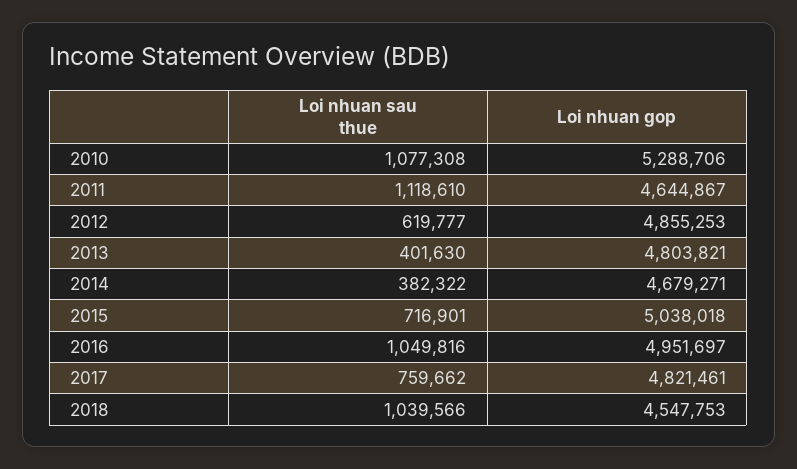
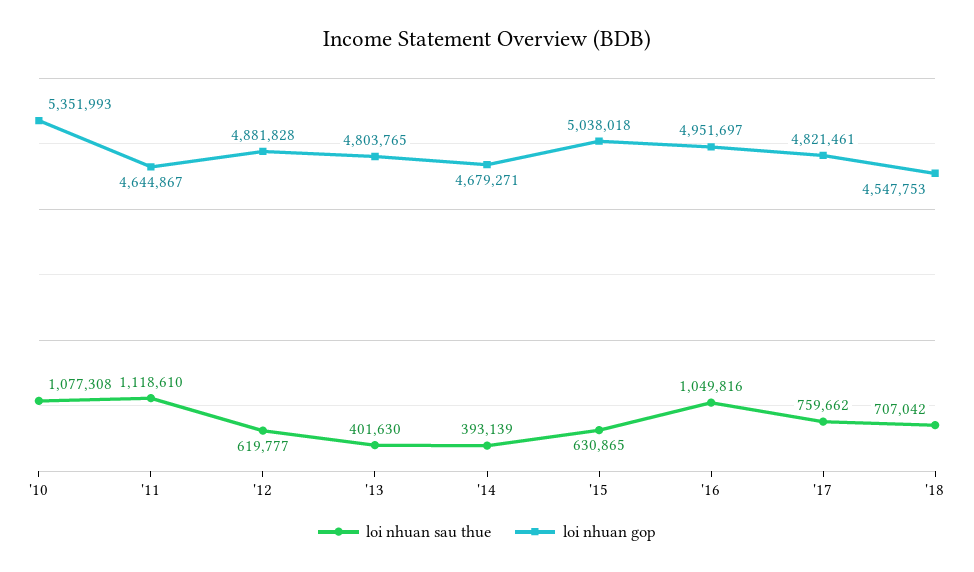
  {
    "Loi nhuan sau thue": {
      "2010": 1077308,
      "2011": 1118610,
      "2012": 619777,
      "2013": 401630,
-     "2014": 382322,
+     "2014": 393139,
-     "2015": 716901,
+     "2015": 630865,
      "2016": 1049816,
      "2017": 759662,
-     "2018": 1039566
+     "2018": 707042
    },
    "Loi nhuan gop": {
-     "2010": 5288706,
+     "2010": 5351993,
      "2011": 4644867,
-     "2012": 4855253,
+     "2012": 4881828,
-     "2013": 4803821,
+     "2013": 4803765,
      "2014": 4679271,
      "2015": 5038018,
      "2016": 4951697,
      "2017": 4821461,
      "2018": 4547753
    }
  }

